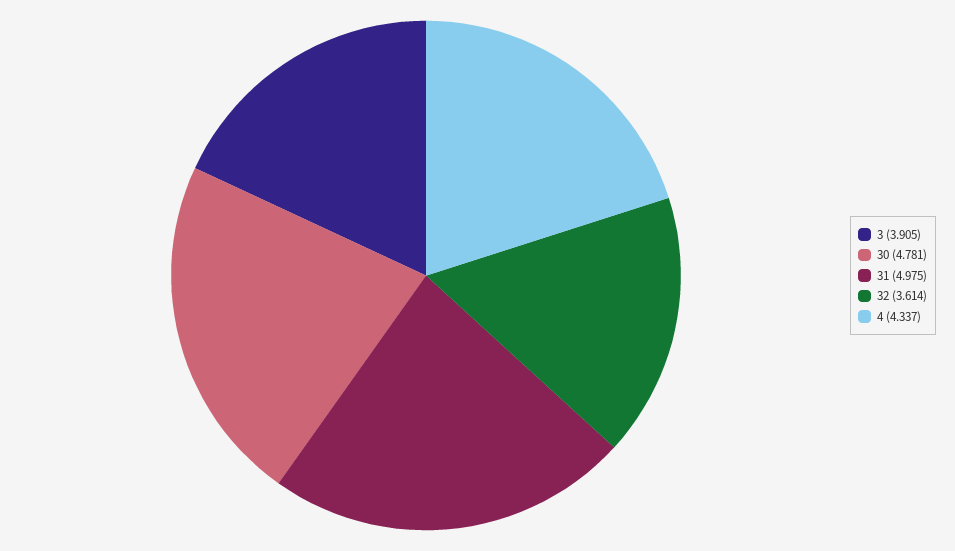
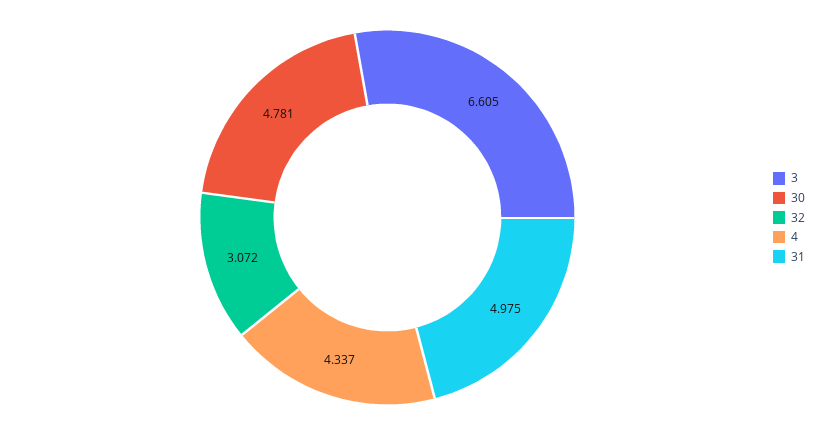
  {
-   "3": 3.905,
+   "3": 6.605,
    "30": 4.781,
    "31": 4.975,
-   "32": 3.614,
+   "32": 3.072,
    "4": 4.337
  }

